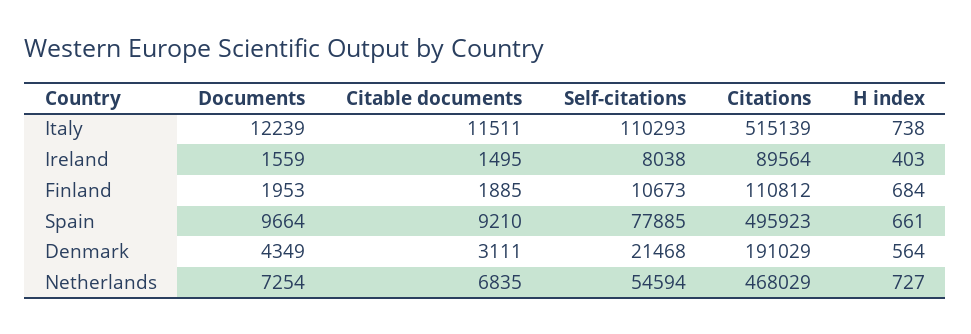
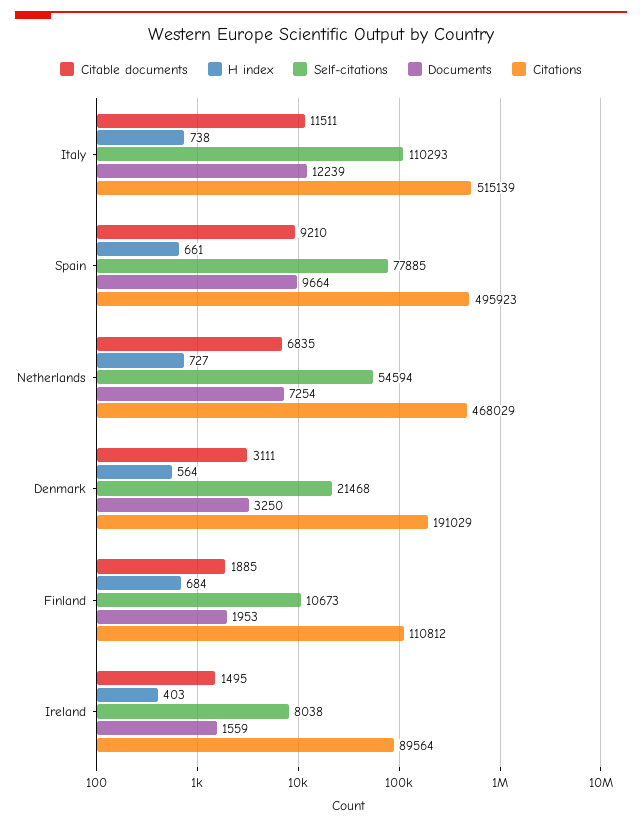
  {
    "Documents": {
      "Italy": 12239,
      "Ireland": 1559,
      "Finland": 1953,
      "Spain": 9664,
-     "Denmark": 4349,
+     "Denmark": 3250,
      "Netherlands": 7254
    },
    "Citable documents": {
      "Italy": 11511,
      "Ireland": 1495,
      "Finland": 1885,
      "Spain": 9210,
      "Denmark": 3111,
      "Netherlands": 6835
    },
    "Self-citations": {
      "Italy": 110293,
      "Ireland": 8038,
      "Finland": 10673,
      "Spain": 77885,
      "Denmark": 21468,
      "Netherlands": 54594
    },
    "Citations": {
      "Italy": 515139,
      "Ireland": 89564,
      "Finland": 110812,
      "Spain": 495923,
      "Denmark": 191029,
      "Netherlands": 468029
    },
    "H index": {
      "Italy": 738,
      "Ireland": 403,
      "Finland": 684,
      "Spain": 661,
      "Denmark": 564,
      "Netherlands": 727
    }
  }

